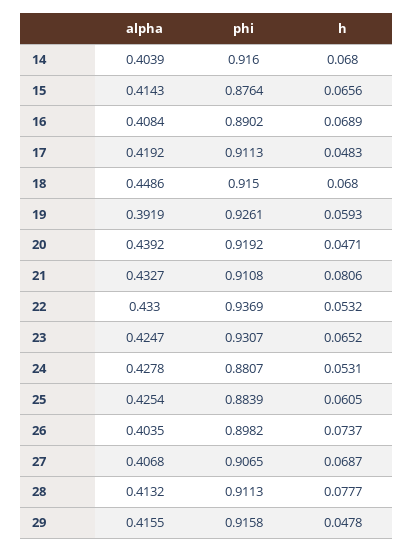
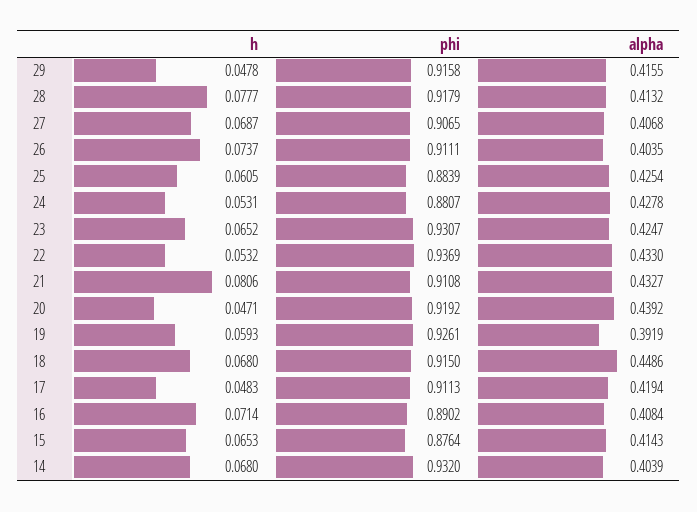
  {
    "alpha": {
      "14": 0.4039,
      "15": 0.4143,
      "16": 0.4084,
-     "17": 0.4192,
+     "17": 0.4194,
      "18": 0.4486,
      "19": 0.3919,
      "20": 0.4392,
      "21": 0.4327,
      "22": 0.433,
      "23": 0.4247,
      "24": 0.4278,
      "25": 0.4254,
      "26": 0.4035,
      "27": 0.4068,
      "28": 0.4132,
      "29": 0.4155
    },
    "phi": {
-     "14": 0.916,
+     "14": 0.932,
      "15": 0.8764,
      "16": 0.8902,
      "17": 0.9113,
      "18": 0.915,
      "19": 0.9261,
      "20": 0.9192,
      "21": 0.9108,
      "22": 0.9369,
      "23": 0.9307,
      "24": 0.8807,
      "25": 0.8839,
-     "26": 0.8982,
+     "26": 0.9111,
      "27": 0.9065,
-     "28": 0.9113,
+     "28": 0.9179,
      "29": 0.9158
    },
    "h": {
      "14": 0.068,
-     "15": 0.0656,
+     "15": 0.0653,
-     "16": 0.0689,
+     "16": 0.0714,
      "17": 0.0483,
      "18": 0.068,
      "19": 0.0593,
      "20": 0.0471,
      "21": 0.0806,
      "22": 0.0532,
      "23": 0.0652,
      "24": 0.0531,
      "25": 0.0605,
      "26": 0.0737,
      "27": 0.0687,
      "28": 0.0777,
      "29": 0.0478
    }
  }

